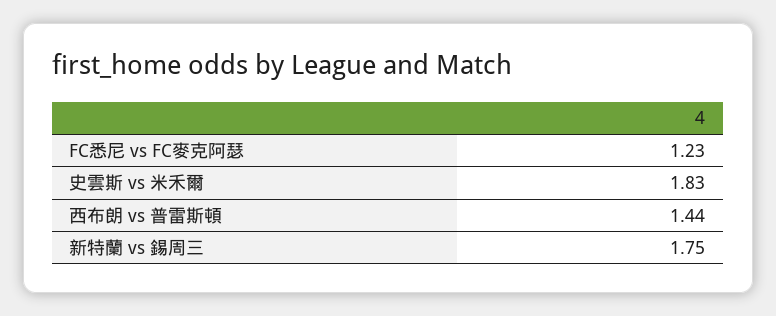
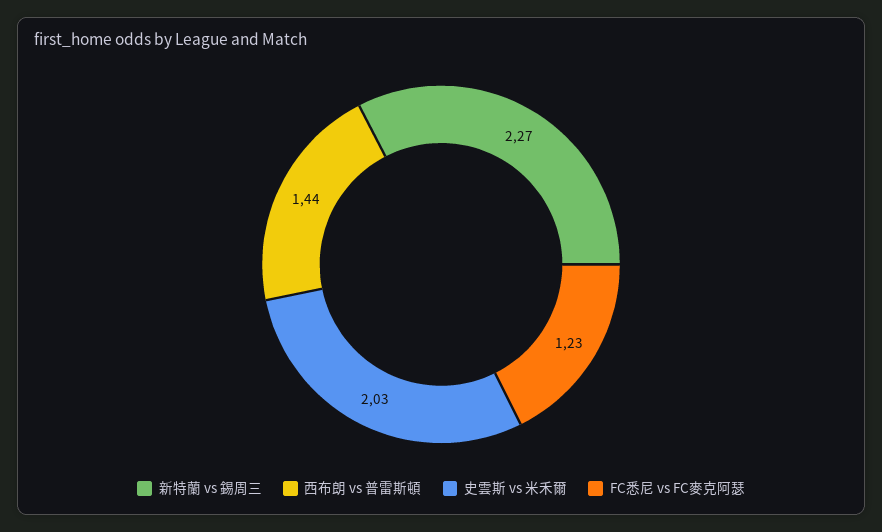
  {
    "FC悉尼 vs FC麥克阿瑟": 1.23,
-   "史雲斯 vs 米禾爾": 1.83,
+   "史雲斯 vs 米禾爾": 2.03,
    "西布朗 vs 普雷斯頓": 1.44,
-   "新特蘭 vs 錫周三": 1.75
+   "新特蘭 vs 錫周三": 2.27
  }

